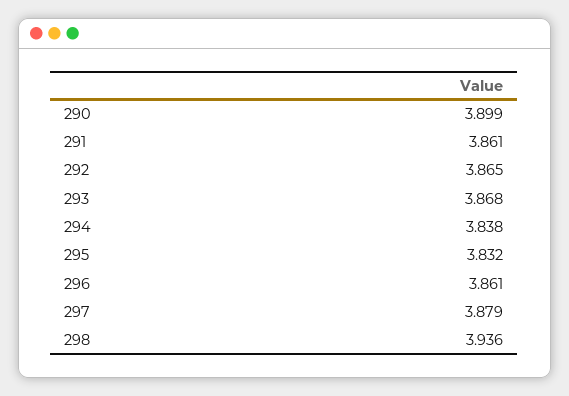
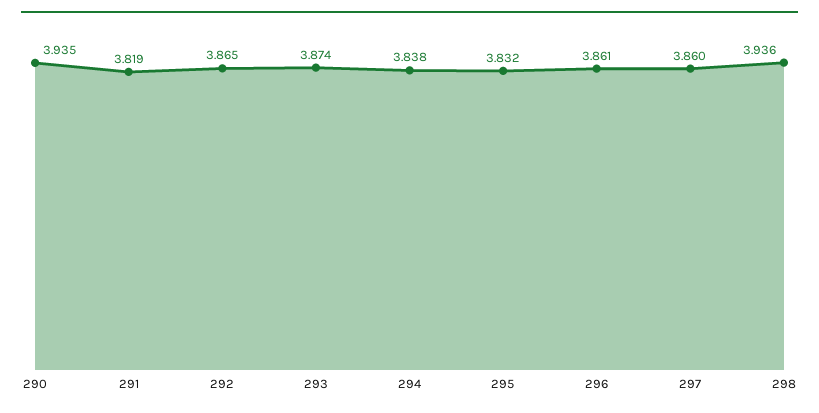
  {
-   "290": 3.899,
+   "290": 3.935,
-   "291": 3.861,
+   "291": 3.819,
    "292": 3.865,
-   "293": 3.868,
+   "293": 3.874,
    "294": 3.838,
    "295": 3.832,
    "296": 3.861,
-   "297": 3.879,
+   "297": 3.86,
    "298": 3.936
  }

